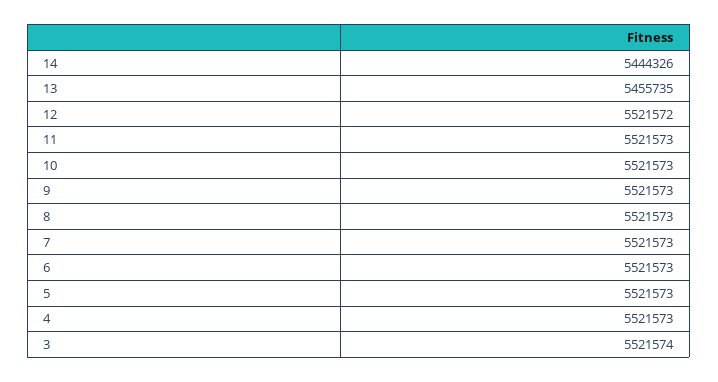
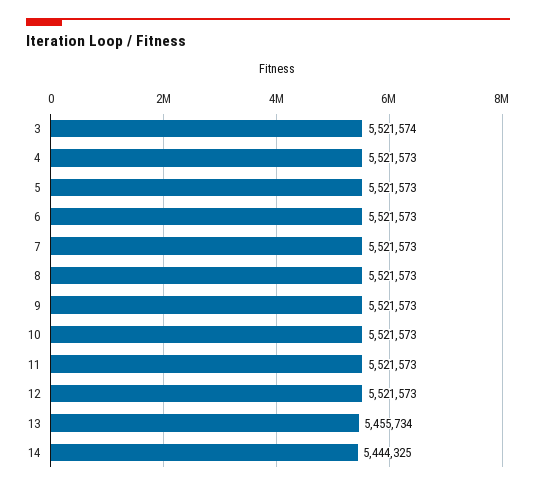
  {
-   "14": 5444326,
+   "14": 5444325,
-   "13": 5455735,
+   "13": 5455734,
-   "12": 5521572,
+   "12": 5521573,
    "11": 5521573,
    "10": 5521573,
    "9": 5521573,
    "8": 5521573,
    "7": 5521573,
    "6": 5521573,
    "5": 5521573,
    "4": 5521573,
    "3": 5521574
  }

